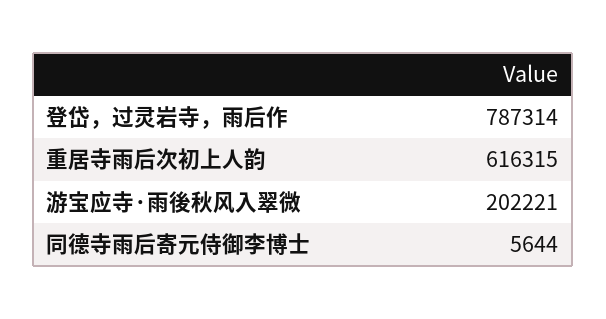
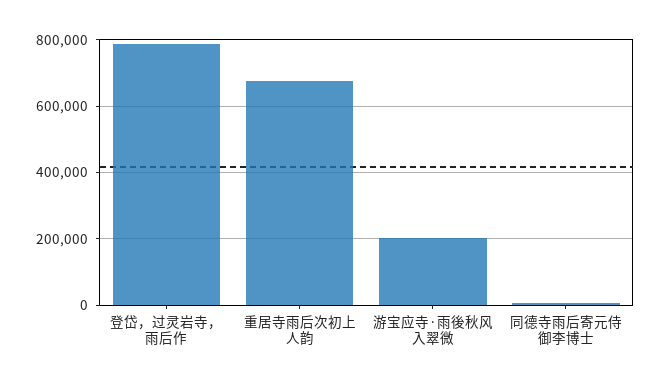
  {
    "登岱，过灵岩寺，雨后作": 787314,
-   "重居寺雨后次初上人韵": 616315,
+   "重居寺雨后次初上人韵": 680000,
    "游宝应寺·雨後秋风入翠微": 202221,
    "同德寺雨后寄元侍御李博士": 5644
  }

